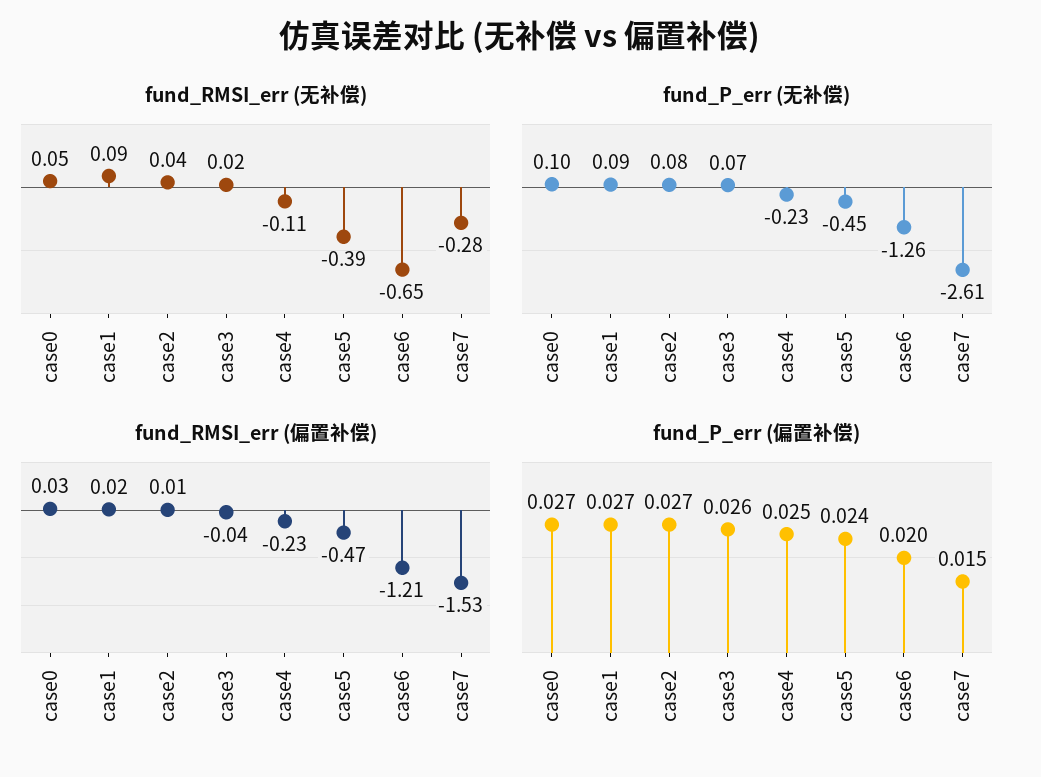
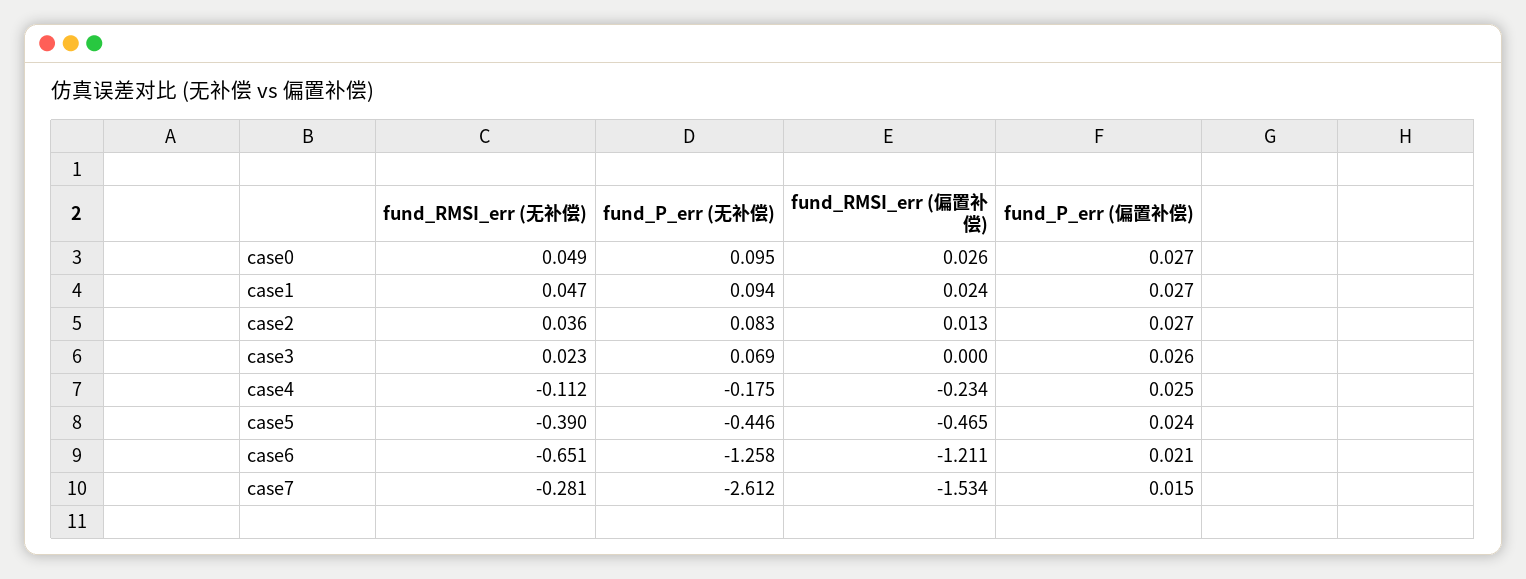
  {
    "fund_RMSI_err (无补偿)": {
      "case0": 0.049,
-     "case1": 0.09,
+     "case1": 0.047,
      "case2": 0.036,
      "case3": 0.023,
      "case4": -0.112,
      "case5": -0.39,
      "case6": -0.651,
      "case7": -0.281
    },
    "fund_P_err (无补偿)": {
      "case0": 0.095,
      "case1": 0.094,
      "case2": 0.083,
      "case3": 0.069,
-     "case4": -0.23,
+     "case4": -0.175,
      "case5": -0.446,
      "case6": -1.258,
      "case7": -2.612
    },
    "fund_RMSI_err (偏置补偿)": {
      "case0": 0.026,
      "case1": 0.024,
      "case2": 0.013,
-     "case3": -0.04,
+     "case3": 0,
      "case4": -0.234,
      "case5": -0.465,
      "case6": -1.211,
      "case7": -1.534
    },
    "fund_P_err (偏置补偿)": {
      "case0": 0.027,
      "case1": 0.027,
      "case2": 0.027,
      "case3": 0.026,
      "case4": 0.025,
      "case5": 0.024,
-     "case6": 0.02,
+     "case6": 0.021,
      "case7": 0.015
    }
  }

